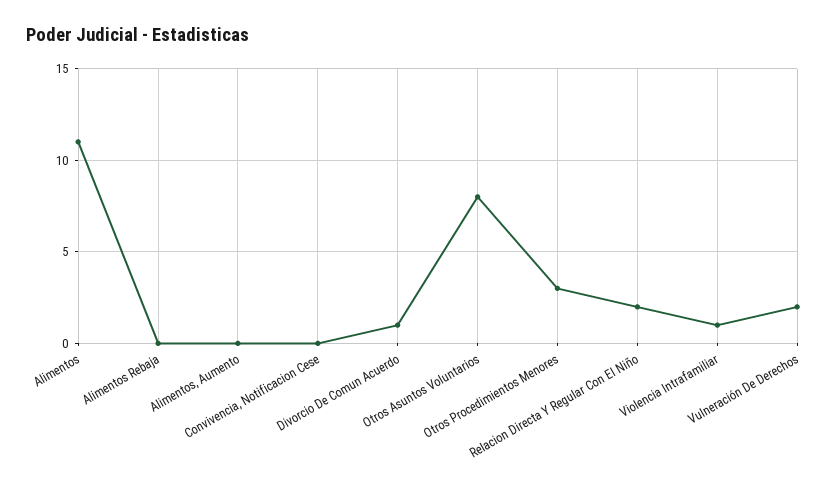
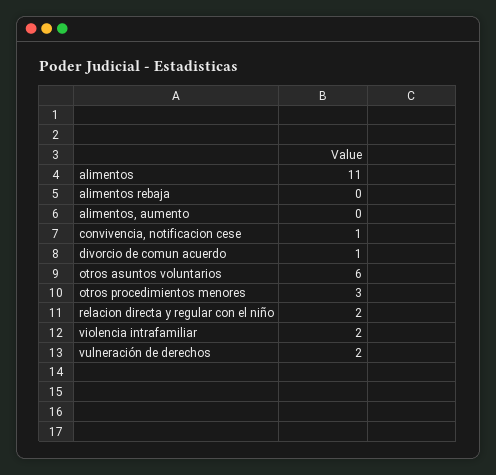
  {
    "Alimentos": 11,
    "Alimentos Rebaja": 0,
    "Alimentos, Aumento": 0,
-   "Convivencia, Notificacion Cese": 0,
+   "Convivencia, Notificacion Cese": 1,
    "Divorcio De Comun Acuerdo": 1,
-   "Otros Asuntos Voluntarios": 8,
+   "Otros Asuntos Voluntarios": 6,
    "Otros Procedimientos Menores": 3,
    "Relacion Directa Y Regular Con El Niño": 2,
-   "Violencia Intrafamiliar": 1,
+   "Violencia Intrafamiliar": 2,
    "Vulneración De Derechos": 2
  }

